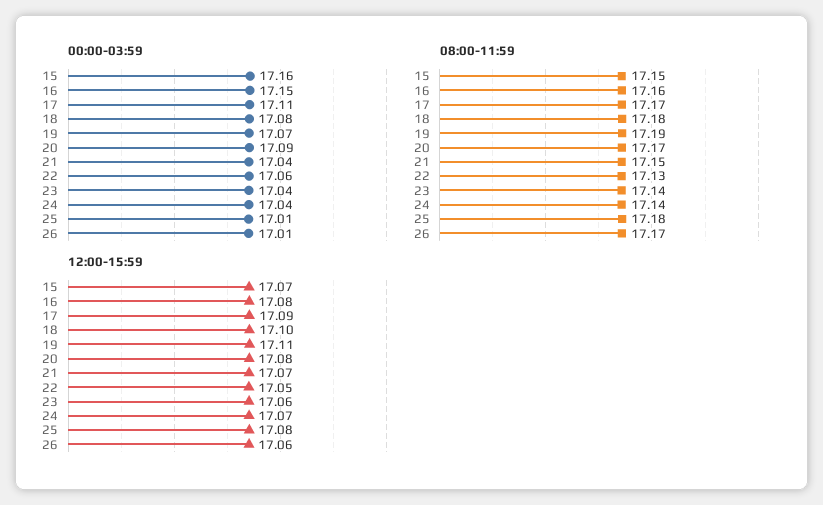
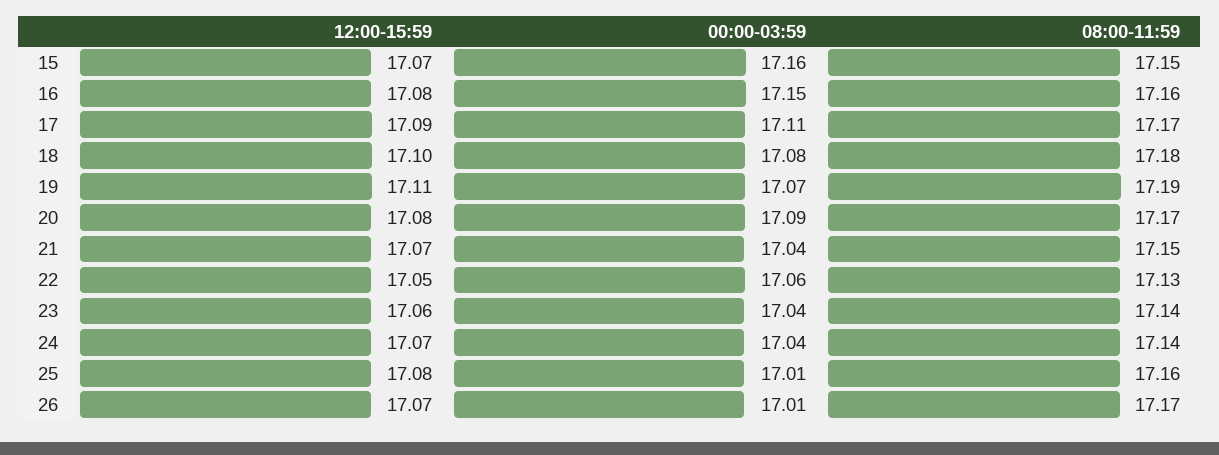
  {
    "00:00-03:59": {
      "15": 17.16,
      "16": 17.15,
      "17": 17.11,
      "18": 17.08,
      "19": 17.07,
      "20": 17.09,
      "21": 17.04,
      "22": 17.06,
      "23": 17.04,
      "24": 17.04,
      "25": 17.01,
      "26": 17.01
    },
    "08:00-11:59": {
      "15": 17.15,
      "16": 17.16,
      "17": 17.17,
      "18": 17.18,
      "19": 17.19,
      "20": 17.17,
      "21": 17.15,
      "22": 17.13,
      "23": 17.14,
      "24": 17.14,
-     "25": 17.18,
+     "25": 17.16,
      "26": 17.17
    },
    "12:00-15:59": {
      "15": 17.07,
      "16": 17.08,
      "17": 17.09,
      "18": 17.1,
      "19": 17.11,
      "20": 17.08,
      "21": 17.07,
      "22": 17.05,
      "23": 17.06,
      "24": 17.07,
      "25": 17.08,
-     "26": 17.06
+     "26": 17.07
    }
  }

